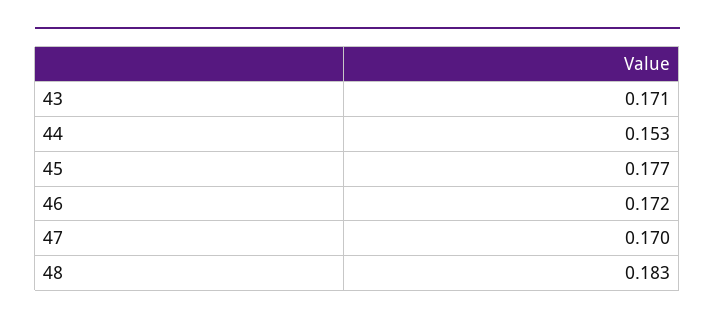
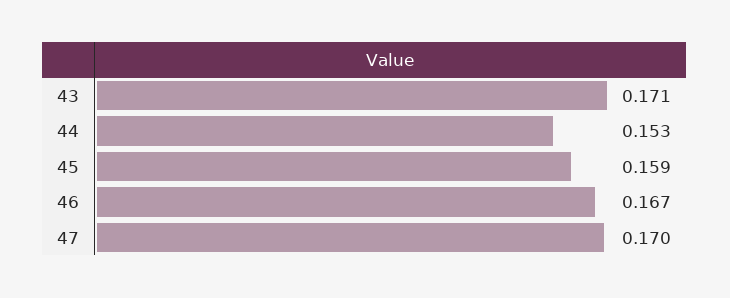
  {
    "43": 0.171,
    "44": 0.153,
-   "45": 0.177,
+   "45": 0.159,
-   "46": 0.172,
+   "46": 0.167,
-   "47": 0.17,
+   "47": 0.17
-   "48": 0.183
  }

